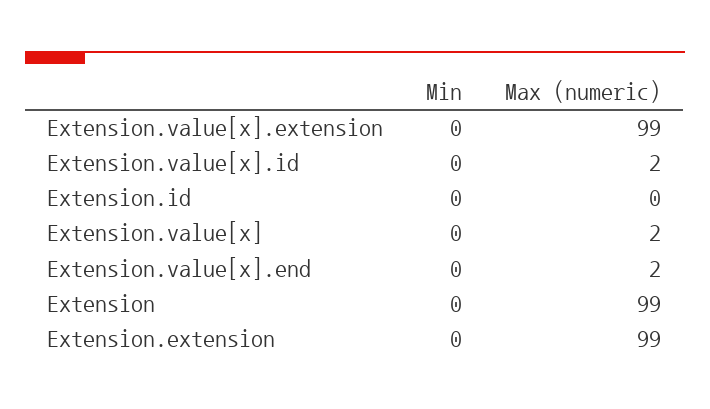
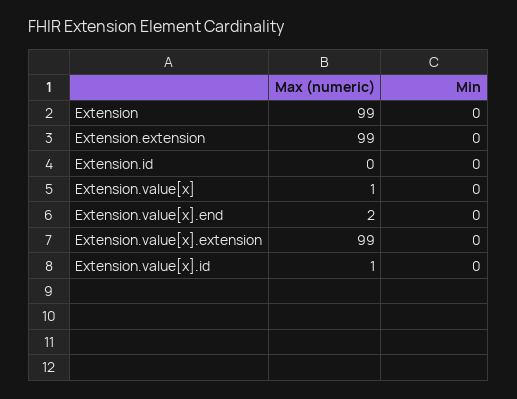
  {
    "Min": {
      "Extension.value[x].extension": 0,
      "Extension.value[x].id": 0,
      "Extension.id": 0,
      "Extension.value[x]": 0,
      "Extension.value[x].end": 0,
      "Extension": 0,
      "Extension.extension": 0
    },
    "Max (numeric)": {
      "Extension.value[x].extension": 99,
-     "Extension.value[x].id": 2,
+     "Extension.value[x].id": 1,
      "Extension.id": 0,
-     "Extension.value[x]": 2,
+     "Extension.value[x]": 1,
      "Extension.value[x].end": 2,
      "Extension": 99,
      "Extension.extension": 99
    }
  }

